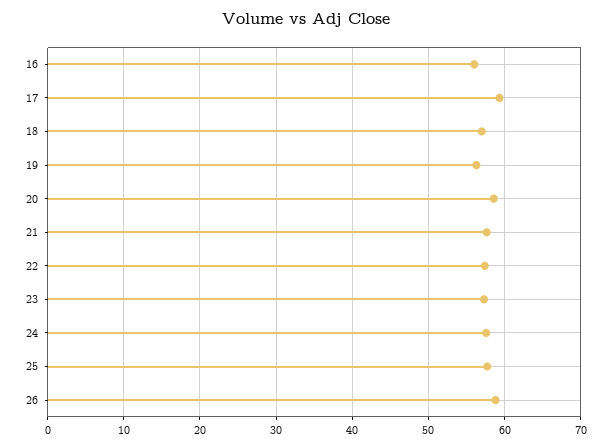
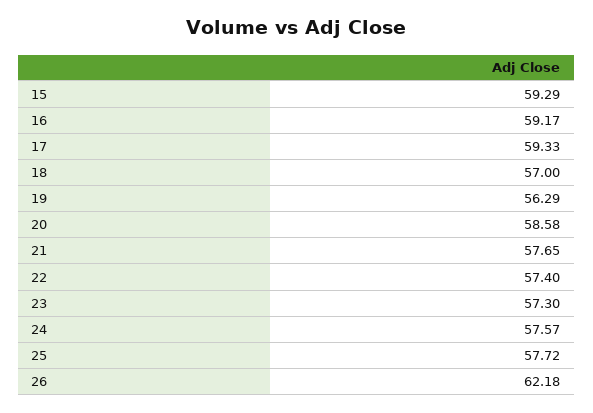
  {
-   "16": 56,
+   "16": 59.17,
    "17": 59.33,
    "18": 57,
    "19": 56.29,
    "20": 58.58,
    "21": 57.65,
    "22": 57.4,
    "23": 57.3,
    "24": 57.57,
    "25": 57.72,
-   "26": 59
+   "26": 62.18,
+   "15": 59.29
  }

